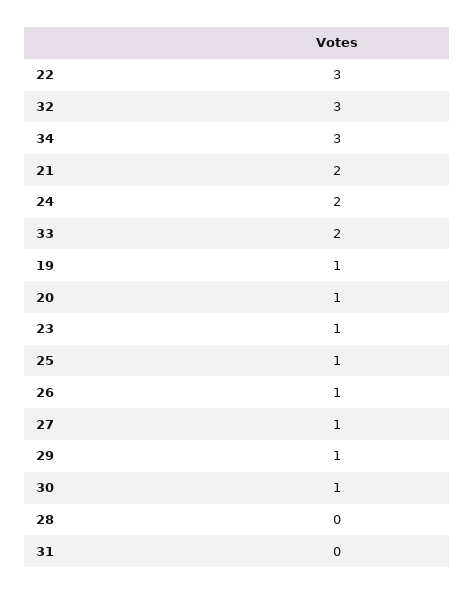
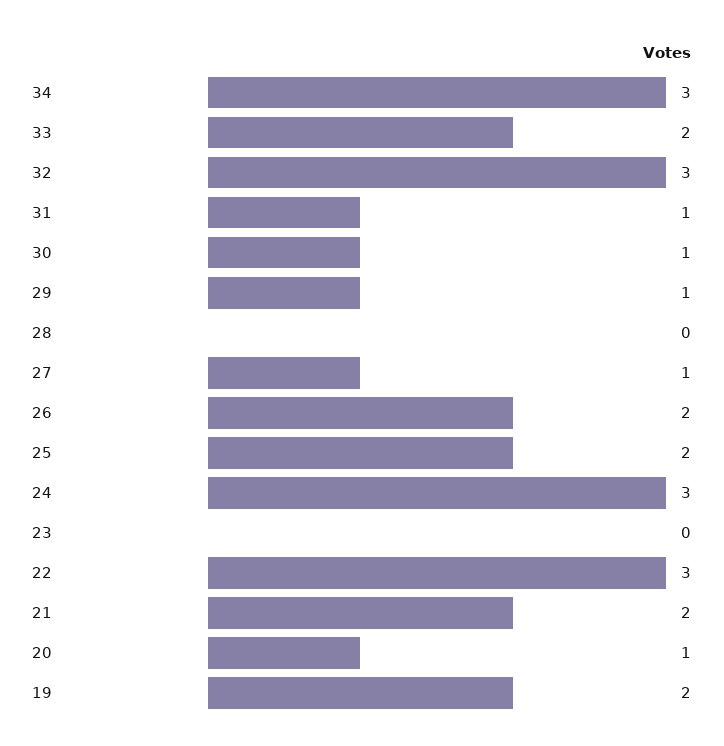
  {
    "22": 3,
    "32": 3,
    "34": 3,
    "21": 2,
-   "24": 2,
+   "24": 3,
    "33": 2,
-   "19": 1,
+   "19": 2,
    "20": 1,
-   "23": 1,
+   "23": 0,
-   "25": 1,
+   "25": 2,
-   "26": 1,
+   "26": 2,
    "27": 1,
    "29": 1,
    "30": 1,
    "28": 0,
-   "31": 0
+   "31": 1
  }

